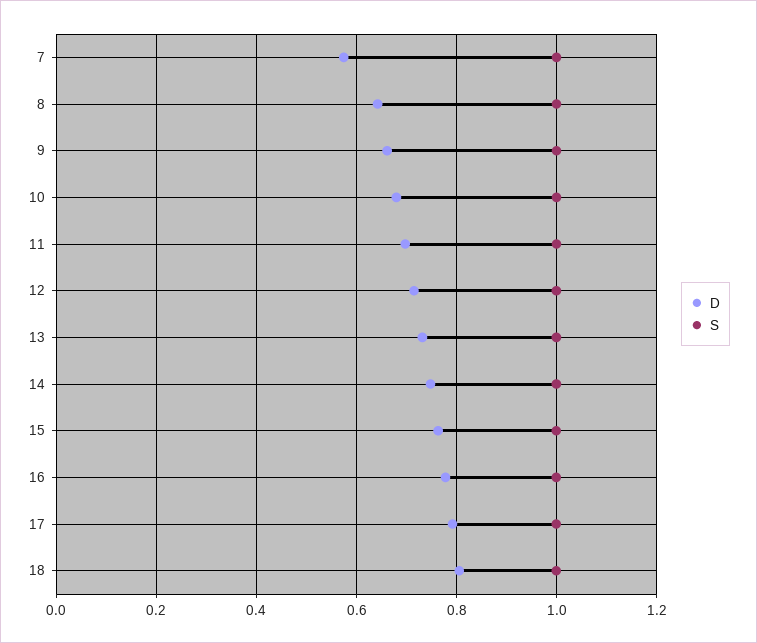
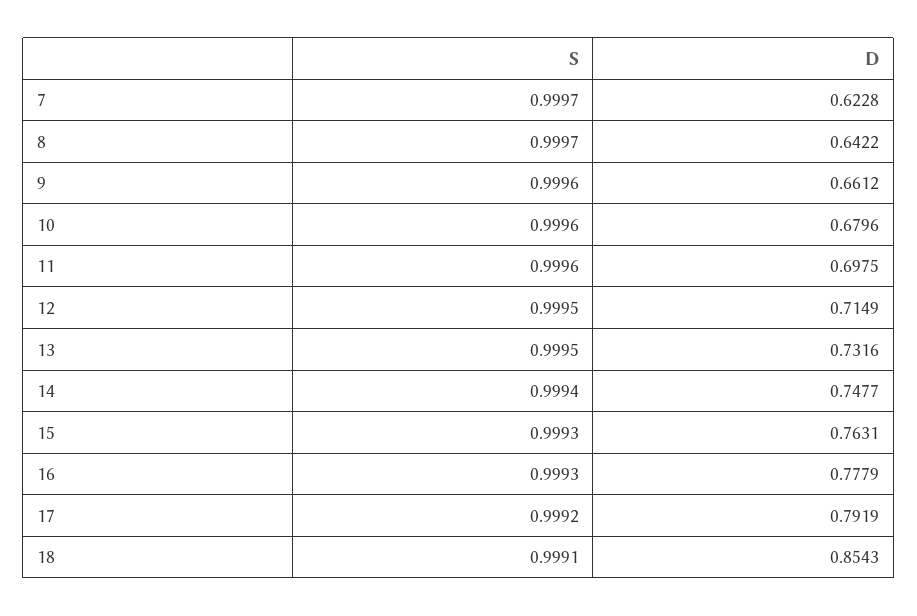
  {
    "D": {
-     "7": 0.58,
+     "7": 0.6228,
      "8": 0.6422,
      "9": 0.6612,
      "10": 0.6796,
      "11": 0.6975,
      "12": 0.7149,
      "13": 0.7316,
      "14": 0.7477,
      "15": 0.7631,
      "16": 0.7779,
      "17": 0.7919,
-     "18": 0.8
+     "18": 0.8543
    },
    "S": {
      "7": 0.9997,
      "8": 0.9997,
      "9": 0.9996,
      "10": 0.9996,
      "11": 0.9996,
      "12": 0.9995,
      "13": 0.9995,
      "14": 0.9994,
      "15": 0.9993,
      "16": 0.9993,
      "17": 0.9992,
      "18": 0.9991
    }
  }

